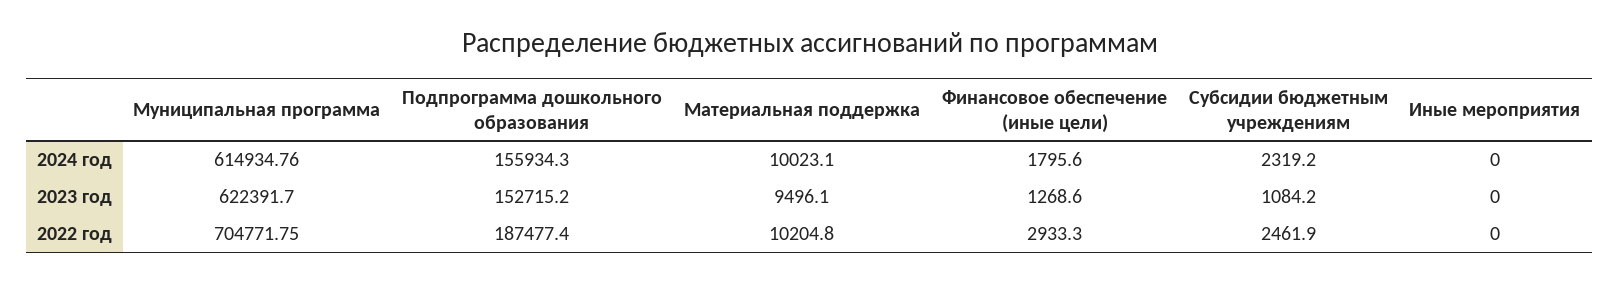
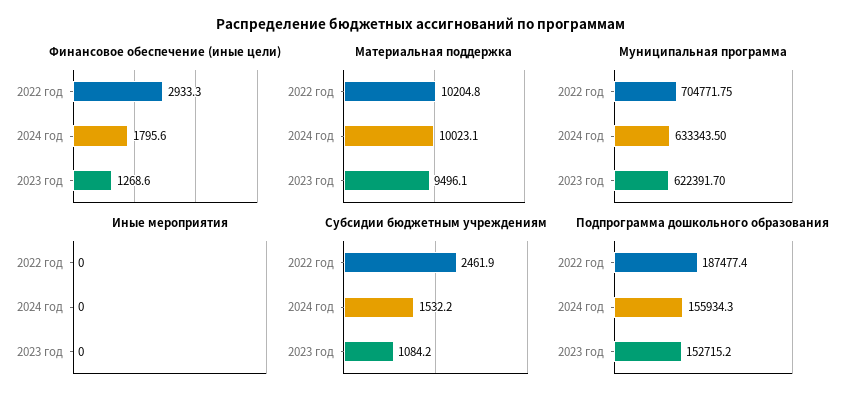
  {
    "Муниципальная программа": {
-     "2024 год": 614934.76,
+     "2024 год": 633343.5,
      "2023 год": 622391.7,
      "2022 год": 704771.75
    },
    "Подпрограмма дошкольного образования": {
      "2024 год": 155934.3,
      "2023 год": 152715.2,
      "2022 год": 187477.4
    },
    "Материальная поддержка": {
      "2024 год": 10023.1,
      "2023 год": 9496.1,
      "2022 год": 10204.8
    },
    "Финансовое обеспечение (иные цели)": {
      "2024 год": 1795.6,
      "2023 год": 1268.6,
      "2022 год": 2933.3
    },
    "Субсидии бюджетным учреждениям": {
-     "2024 год": 2319.2,
+     "2024 год": 1532.2,
      "2023 год": 1084.2,
      "2022 год": 2461.9
    },
    "Иные мероприятия": {
      "2024 год": 0,
      "2023 год": 0,
      "2022 год": 0
    }
  }

